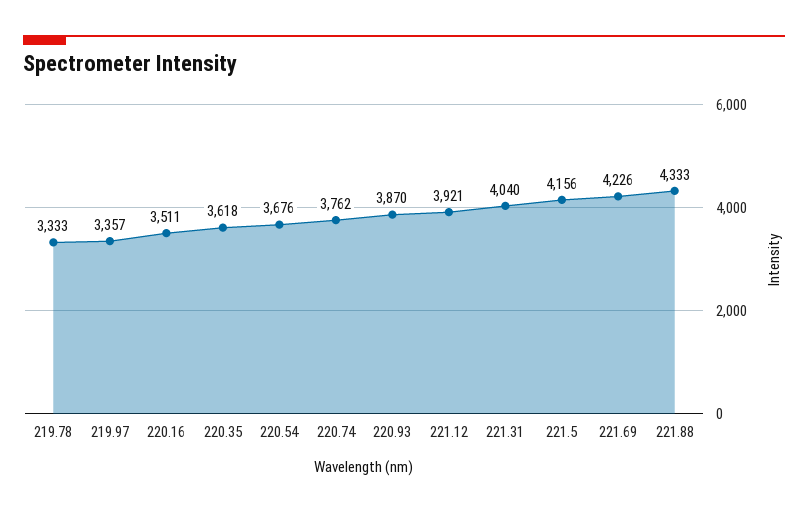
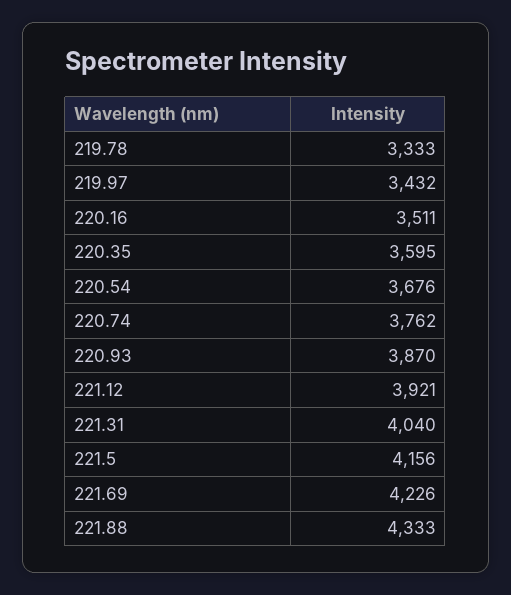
  {
    "219.78": 3333,
-   "219.97": 3357,
+   "219.97": 3432,
    "220.16": 3511,
-   "220.35": 3618,
+   "220.35": 3595,
    "220.54": 3676,
    "220.74": 3762,
    "220.93": 3870,
    "221.12": 3921,
    "221.31": 4040,
    "221.5": 4156,
    "221.69": 4226,
    "221.88": 4333
  }

